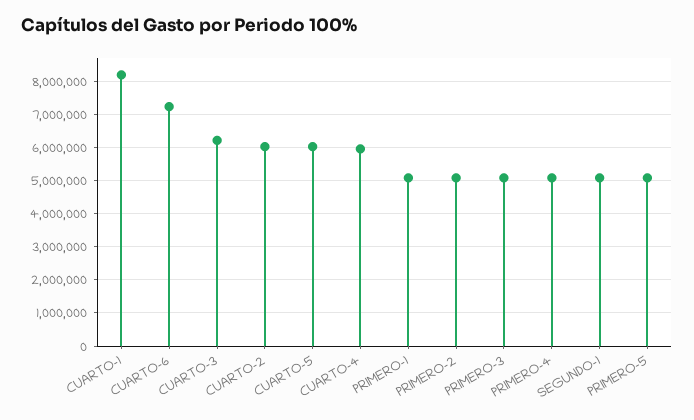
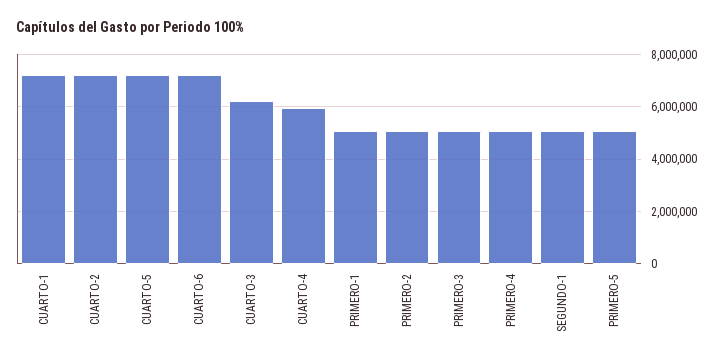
  {
-   "CUARTO-1": 8200000,
+   "CUARTO-1": 7250000,
    "CUARTO-6": 7200000,
    "CUARTO-3": 6200000,
-   "CUARTO-2": 6000000,
+   "CUARTO-2": 7250000,
-   "CUARTO-5": 6000000,
+   "CUARTO-5": 7250000,
    "CUARTO-4": 6000000,
    "PRIMERO-1": 5000000,
    "PRIMERO-2": 5000000,
    "PRIMERO-3": 5000000,
    "PRIMERO-4": 5000000,
    "SEGUNDO-1": 5000000,
    "PRIMERO-5": 5000000
  }

